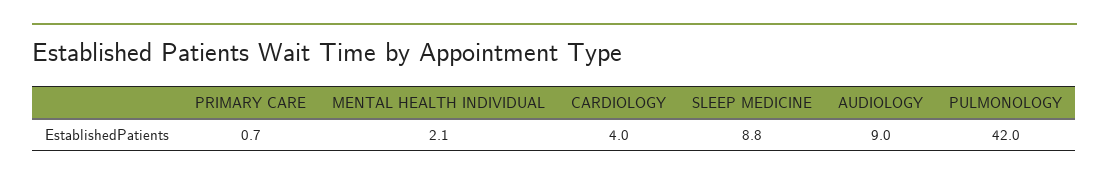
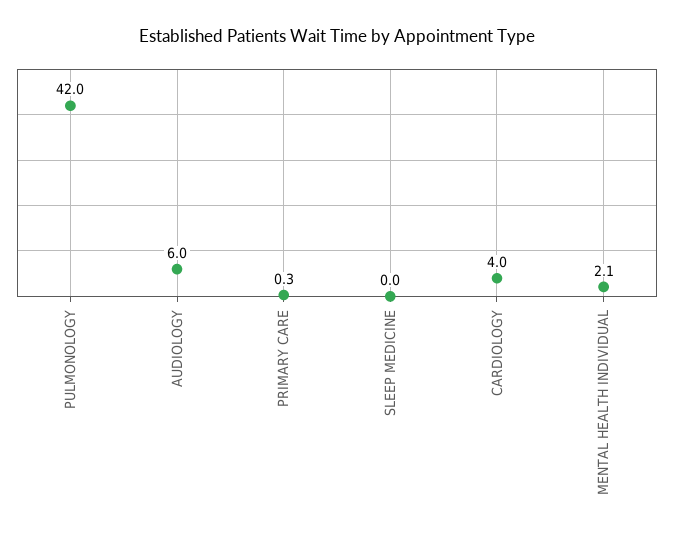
  {
-   "PRIMARY CARE": 0.7,
+   "PRIMARY CARE": 0.3,
    "MENTAL HEALTH INDIVIDUAL": 2.1,
    "CARDIOLOGY": 4,
-   "SLEEP MEDICINE": 8.8,
+   "SLEEP MEDICINE": 0,
-   "AUDIOLOGY": 9,
+   "AUDIOLOGY": 6,
    "PULMONOLOGY": 42
  }

